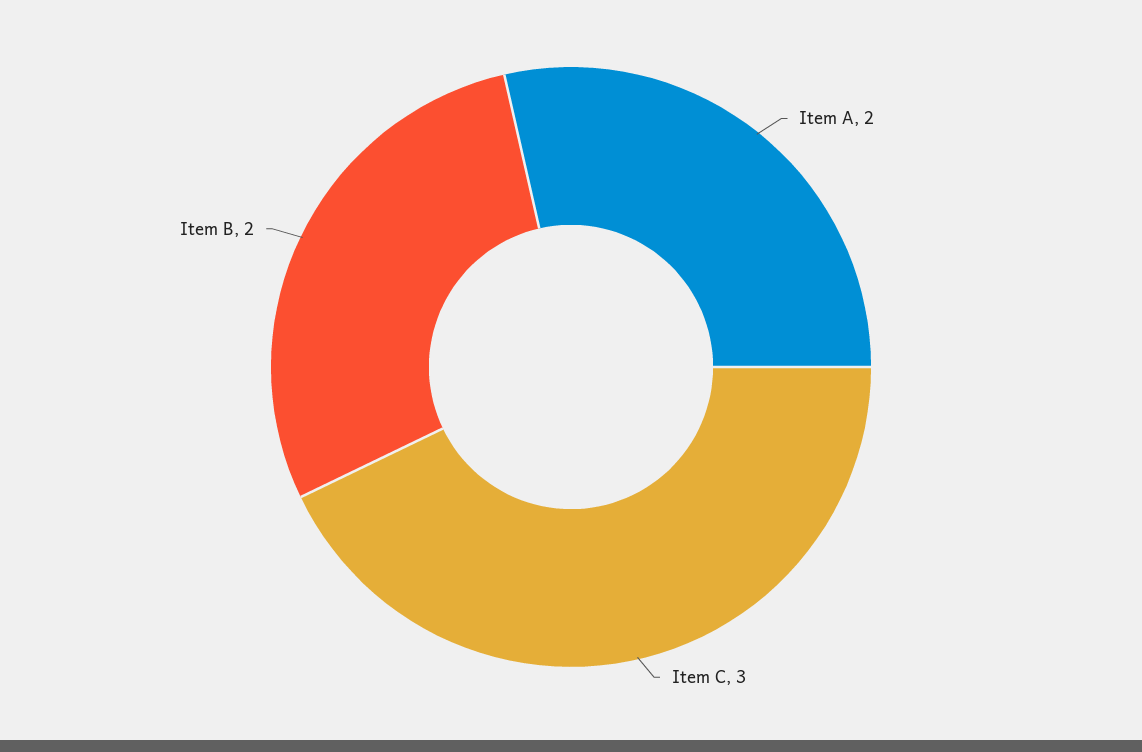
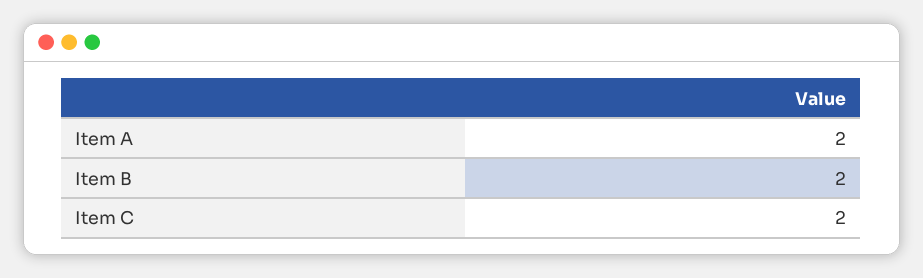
  {
    "Item A": 2,
-   "Item C": 3,
+   "Item C": 2,
    "Item B": 2
  }

